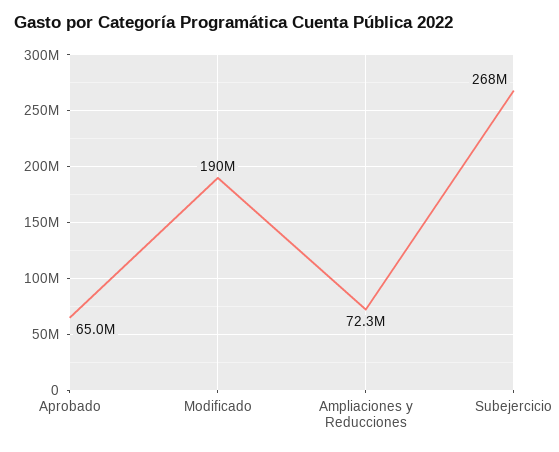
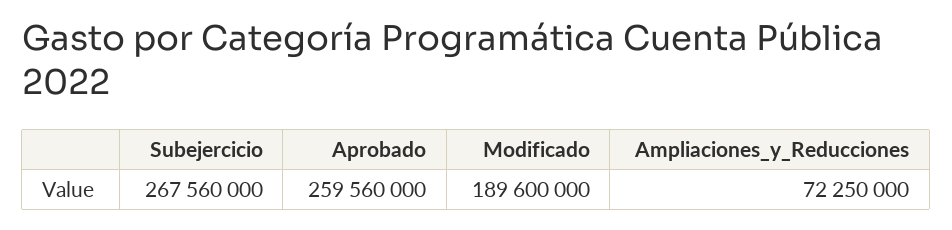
  {
-   "Aprobado": 65000000,
+   "Aprobado": 259560000,
    "Modificado": 189600000,
    "Ampliaciones y Reducciones": 72250000,
    "Subejercicio": 267560000
  }

